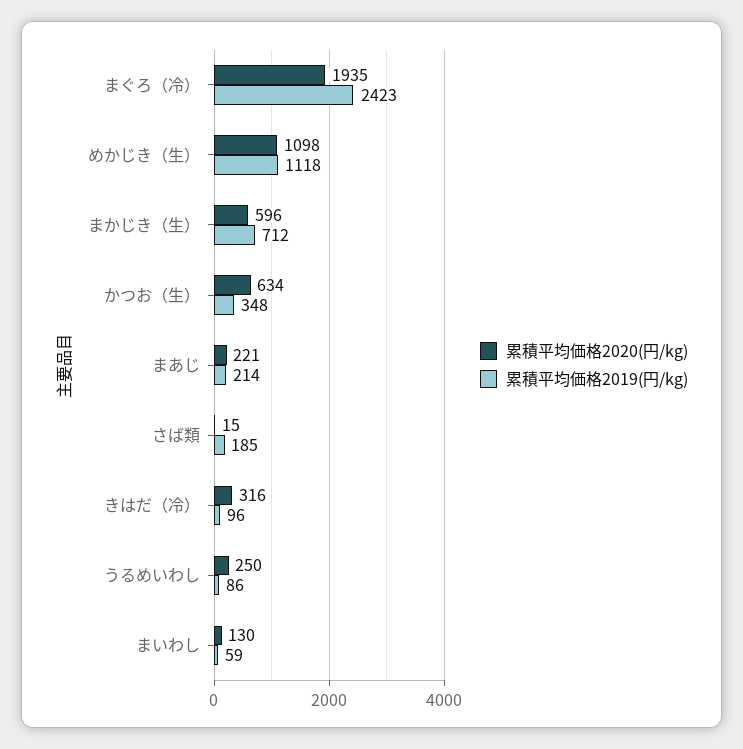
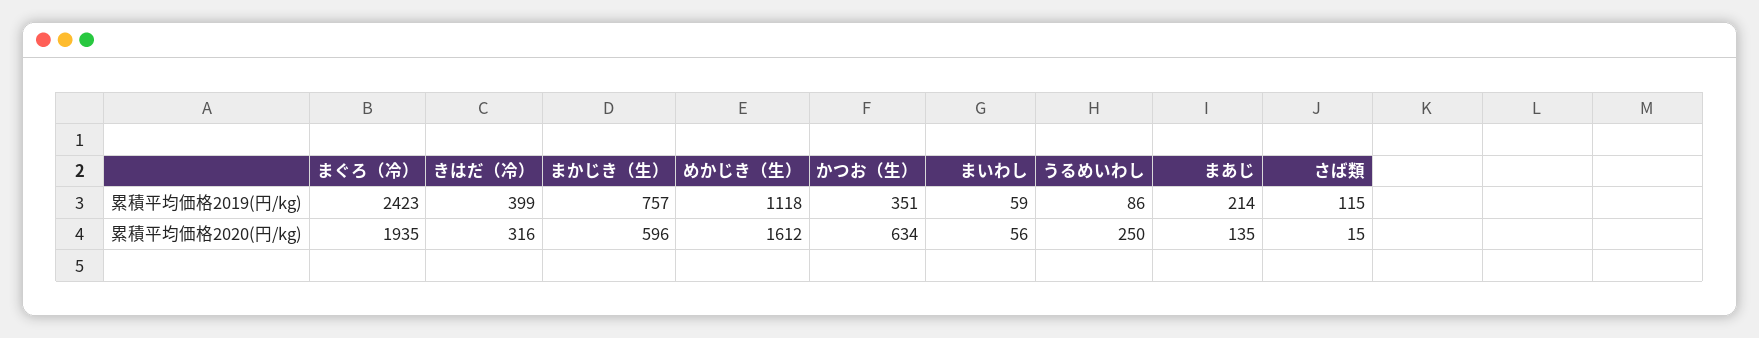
  {
    "累積平均価格2020(円/kg)": {
      "まぐろ（冷）": 1935,
-     "めかじき（生）": 1098,
+     "めかじき（生）": 1612,
      "まかじき（生）": 596,
      "かつお（生）": 634,
-     "まあじ": 221,
+     "まあじ": 135,
      "さば類": 15,
      "きはだ（冷）": 316,
      "うるめいわし": 250,
-     "まいわし": 130
+     "まいわし": 56
    },
    "累積平均価格2019(円/kg)": {
      "まぐろ（冷）": 2423,
      "めかじき（生）": 1118,
-     "まかじき（生）": 712,
+     "まかじき（生）": 757,
-     "かつお（生）": 348,
+     "かつお（生）": 351,
      "まあじ": 214,
-     "さば類": 185,
+     "さば類": 115,
-     "きはだ（冷）": 96,
+     "きはだ（冷）": 399,
      "うるめいわし": 86,
      "まいわし": 59
    }
  }

